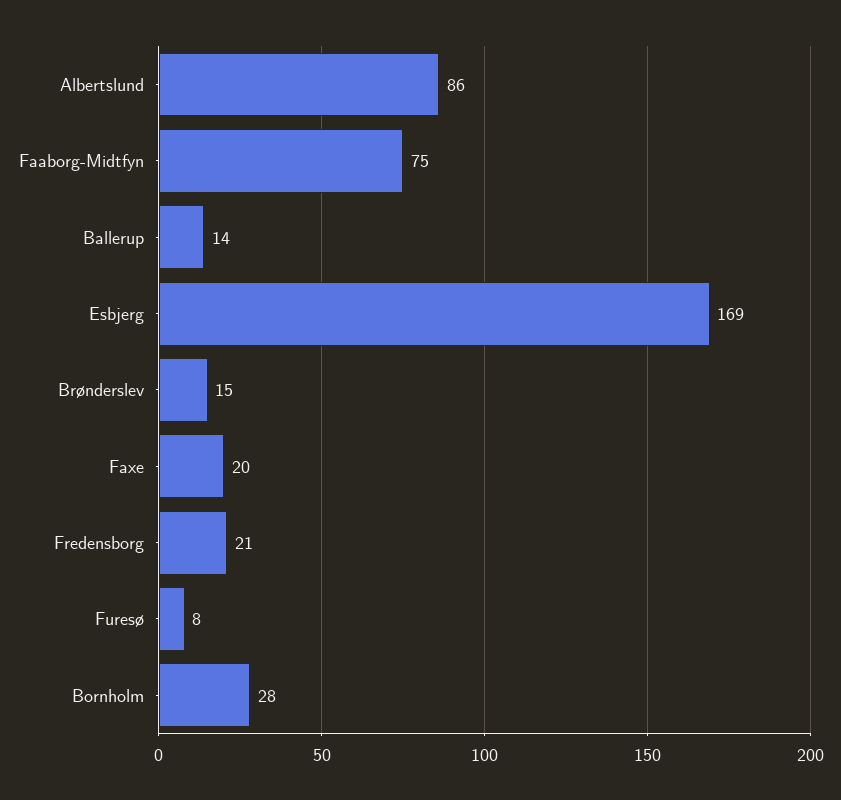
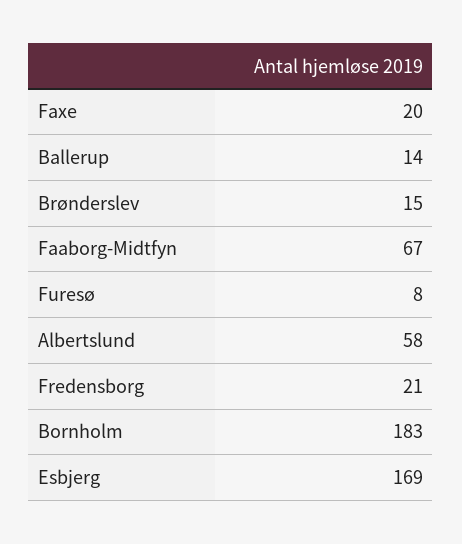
  {
-   "Albertslund": 86,
+   "Albertslund": 58,
-   "Faaborg-Midtfyn": 75,
+   "Faaborg-Midtfyn": 67,
    "Ballerup": 14,
    "Esbjerg": 169,
    "Brønderslev": 15,
    "Faxe": 20,
    "Fredensborg": 21,
    "Furesø": 8,
-   "Bornholm": 28
+   "Bornholm": 183
  }

